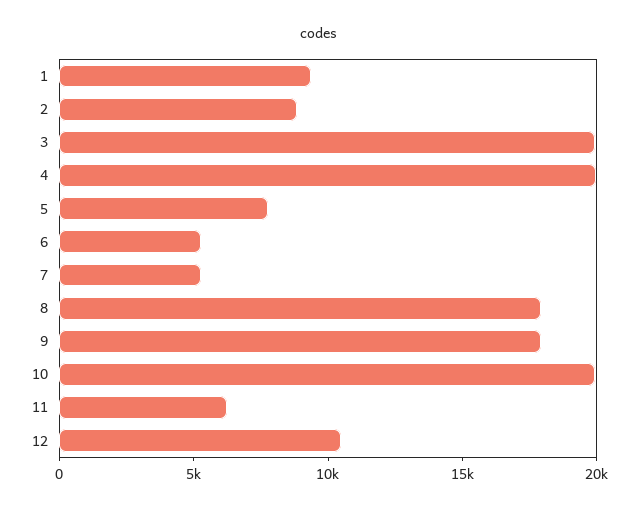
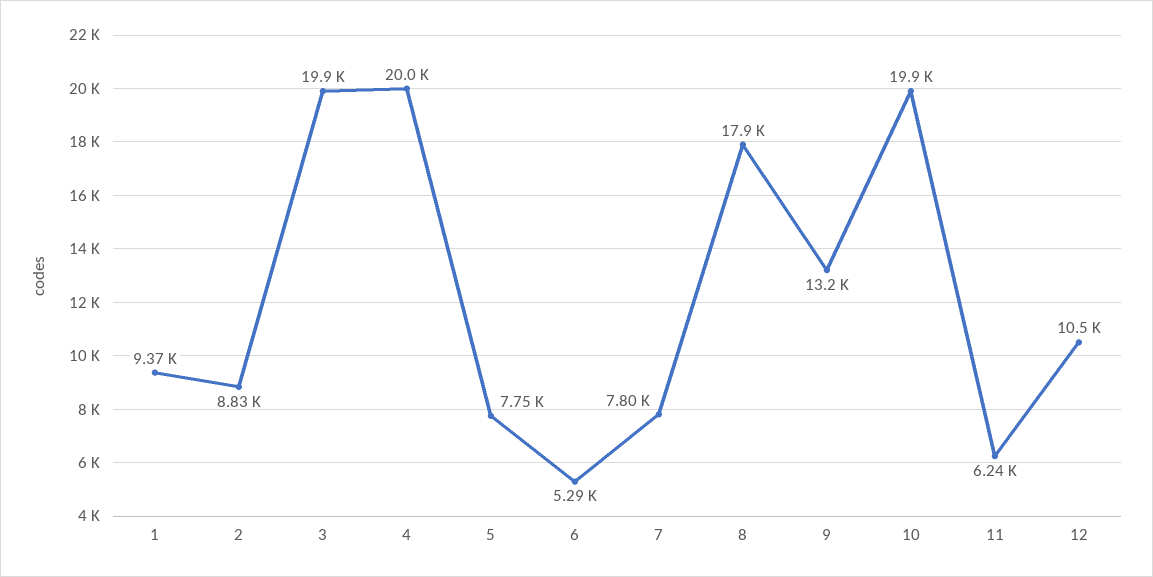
  {
    "1": 9370,
    "2": 8830,
    "3": 19900,
    "4": 20000,
    "5": 7750,
    "6": 5290,
-   "7": 5000,
+   "7": 7800,
    "8": 17900,
-   "9": 18000,
+   "9": 13200,
    "10": 19900,
    "11": 6240,
    "12": 10500
  }

